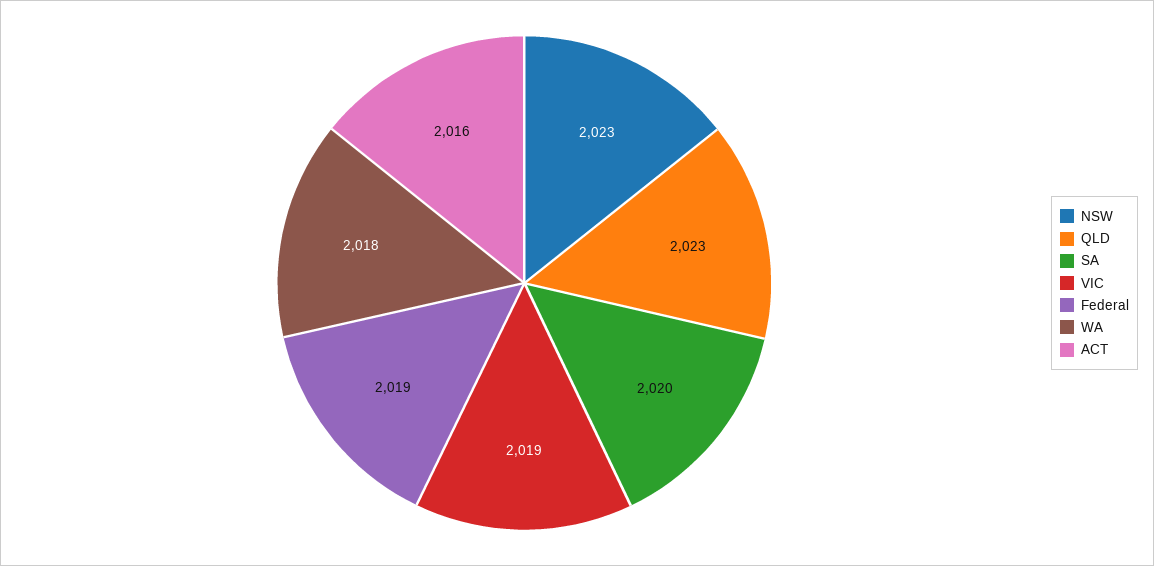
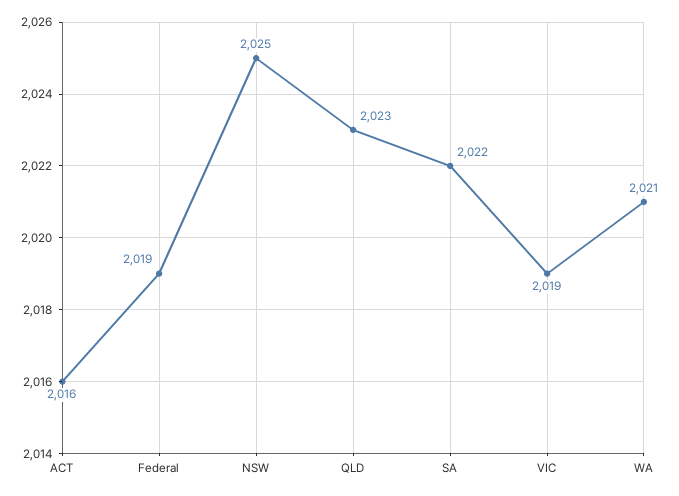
  {
-   "NSW": 2023,
+   "NSW": 2025,
    "QLD": 2023,
-   "SA": 2020,
+   "SA": 2022,
    "VIC": 2019,
    "Federal": 2019,
-   "WA": 2018,
+   "WA": 2021,
    "ACT": 2016
  }

